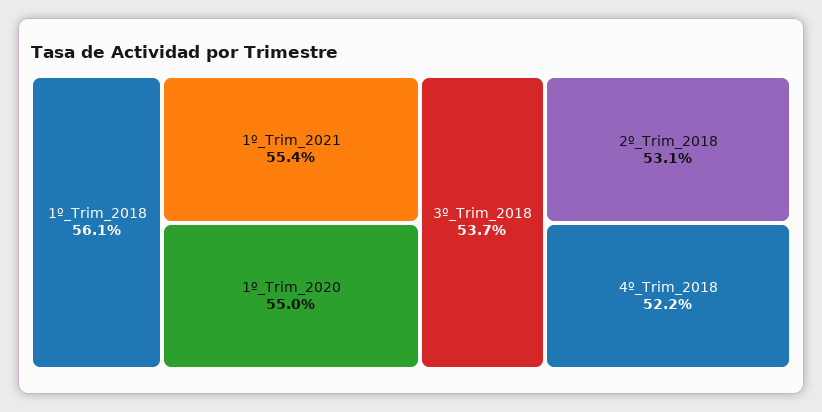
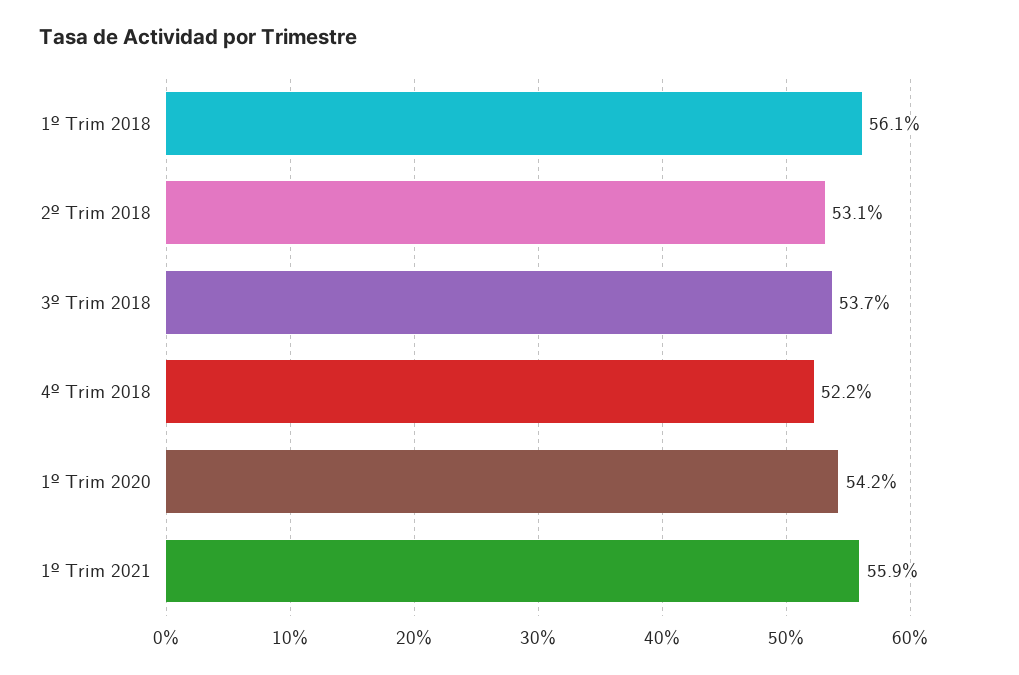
  {
    "1º_Trim_2018": 56.1,
-   "1º_Trim_2021": 55.4,
+   "1º_Trim_2021": 55.9,
-   "1º_Trim_2020": 55,
+   "1º_Trim_2020": 54.2,
    "3º_Trim_2018": 53.7,
    "2º_Trim_2018": 53.1,
    "4º_Trim_2018": 52.2
  }

